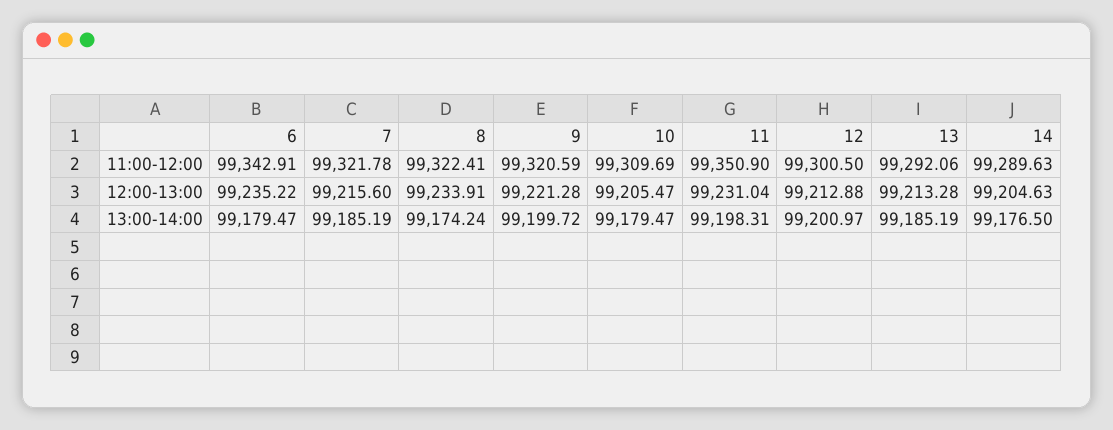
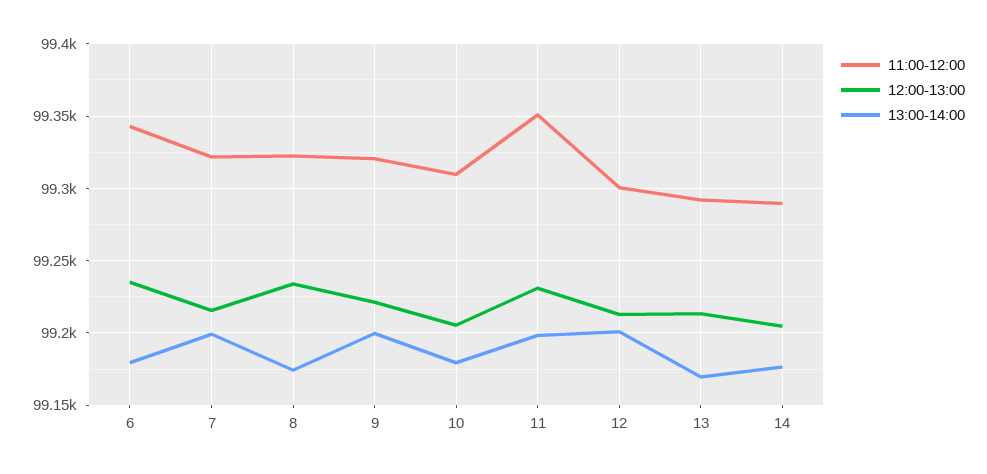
  {
    "11:00-12:00": {
      "6": 99342.91,
      "7": 99321.78,
      "8": 99322.41,
      "9": 99320.59,
      "10": 99309.69,
      "11": 99350.9,
      "12": 99300.5,
      "13": 99292.06,
      "14": 99289.63
    },
    "12:00-13:00": {
      "6": 99235.22,
      "7": 99215.6,
      "8": 99233.91,
      "9": 99221.28,
      "10": 99205.47,
      "11": 99231.04,
      "12": 99212.88,
      "13": 99213.28,
      "14": 99204.63
    },
    "13:00-14:00": {
      "6": 99179.47,
-     "7": 99185.19,
+     "7": 99200,
      "8": 99174.24,
      "9": 99199.72,
      "10": 99179.47,
      "11": 99198.31,
      "12": 99200.97,
-     "13": 99185.19,
+     "13": 99170,
      "14": 99176.5
    }
  }

